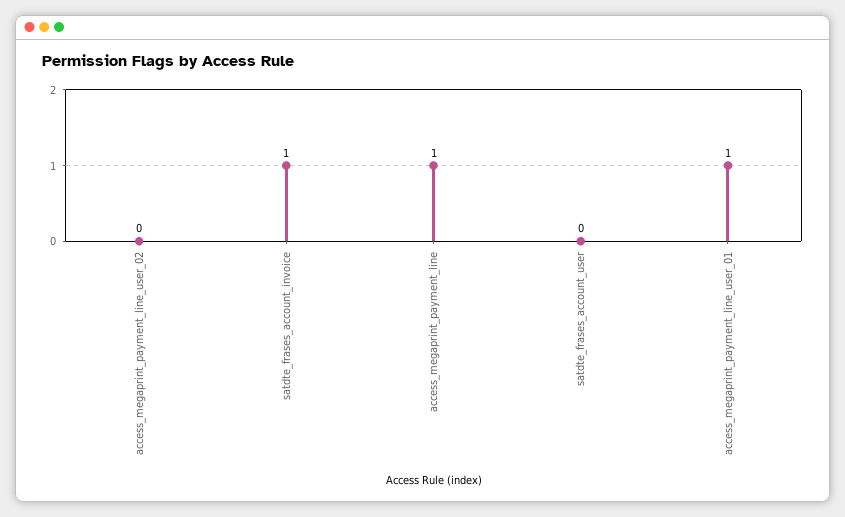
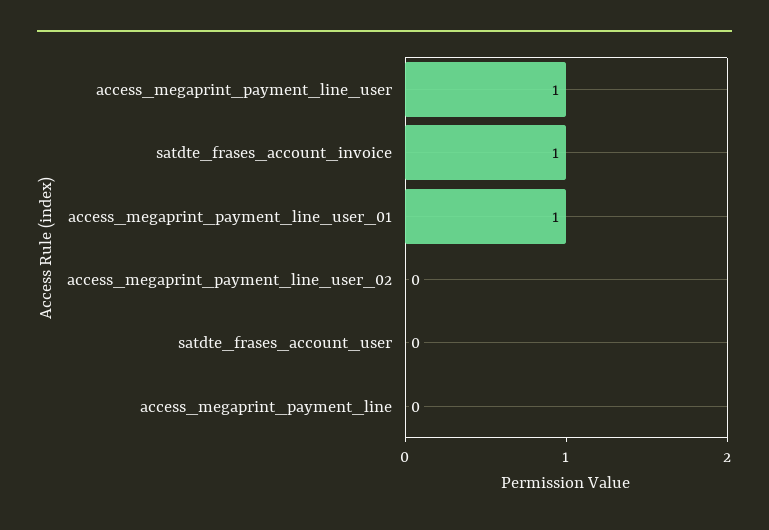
  {
    "access_megaprint_payment_line_user_02": 0,
    "satdte_frases_account_invoice": 1,
-   "access_megaprint_payment_line": 1,
+   "access_megaprint_payment_line": 0,
    "satdte_frases_account_user": 0,
-   "access_megaprint_payment_line_user_01": 1
+   "access_megaprint_payment_line_user_01": 1,
+   "access_megaprint_payment_line_user": 1
  }

